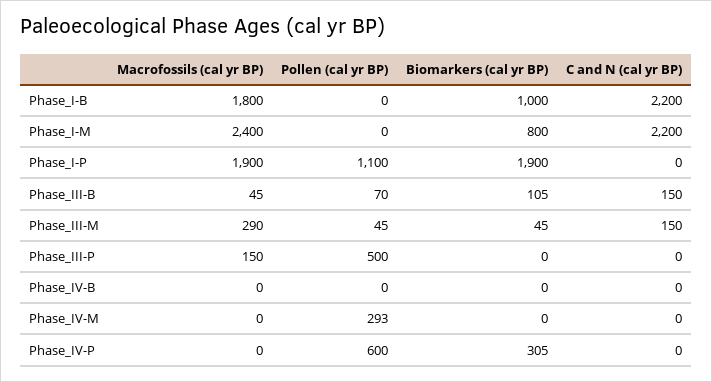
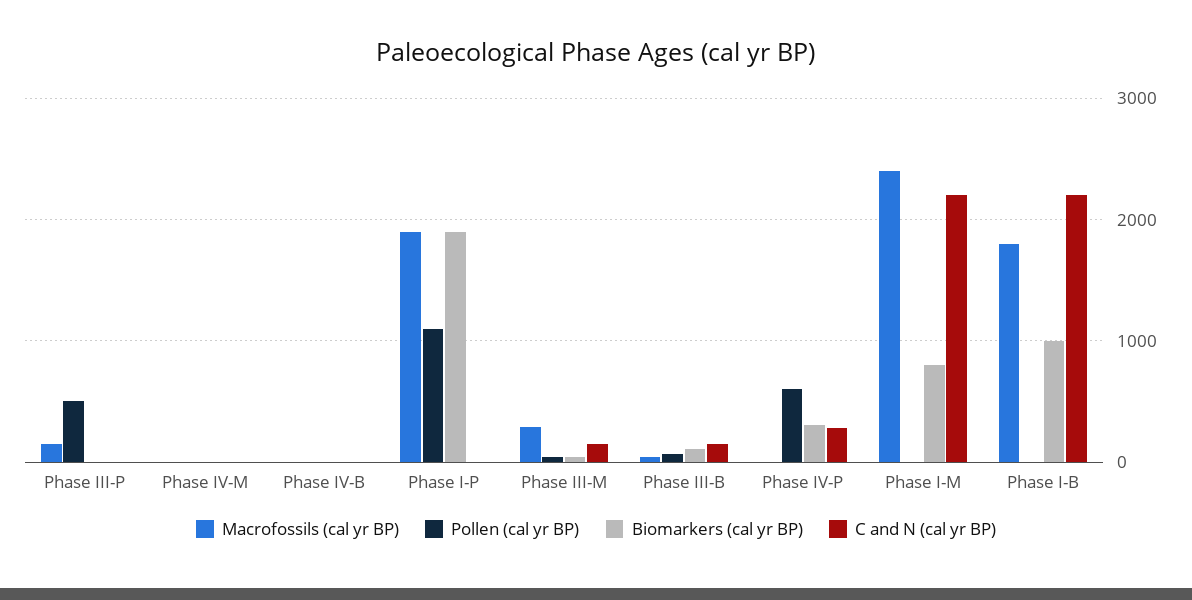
  {
    "Macrofossils (cal yr BP)": {
      "Phase_I-B": 1800,
      "Phase_I-M": 2400,
      "Phase_I-P": 1900,
      "Phase_III-B": 45,
      "Phase_III-M": 290,
      "Phase_III-P": 150,
      "Phase_IV-B": 0,
      "Phase_IV-M": 0,
      "Phase_IV-P": 0
    },
    "Pollen (cal yr BP)": {
      "Phase_I-B": 0,
      "Phase_I-M": 0,
      "Phase_I-P": 1100,
      "Phase_III-B": 70,
      "Phase_III-M": 45,
      "Phase_III-P": 500,
      "Phase_IV-B": 0,
-     "Phase_IV-M": 293,
+     "Phase_IV-M": 0,
      "Phase_IV-P": 600
    },
    "Biomarkers (cal yr BP)": {
      "Phase_I-B": 1000,
      "Phase_I-M": 800,
      "Phase_I-P": 1900,
      "Phase_III-B": 105,
      "Phase_III-M": 45,
      "Phase_III-P": 0,
      "Phase_IV-B": 0,
      "Phase_IV-M": 0,
      "Phase_IV-P": 305
    },
    "C and N (cal yr BP)": {
      "Phase_I-B": 2200,
      "Phase_I-M": 2200,
      "Phase_I-P": 0,
      "Phase_III-B": 150,
      "Phase_III-M": 150,
      "Phase_III-P": 0,
      "Phase_IV-B": 0,
      "Phase_IV-M": 0,
-     "Phase_IV-P": 0
+     "Phase_IV-P": 300
    }
  }

